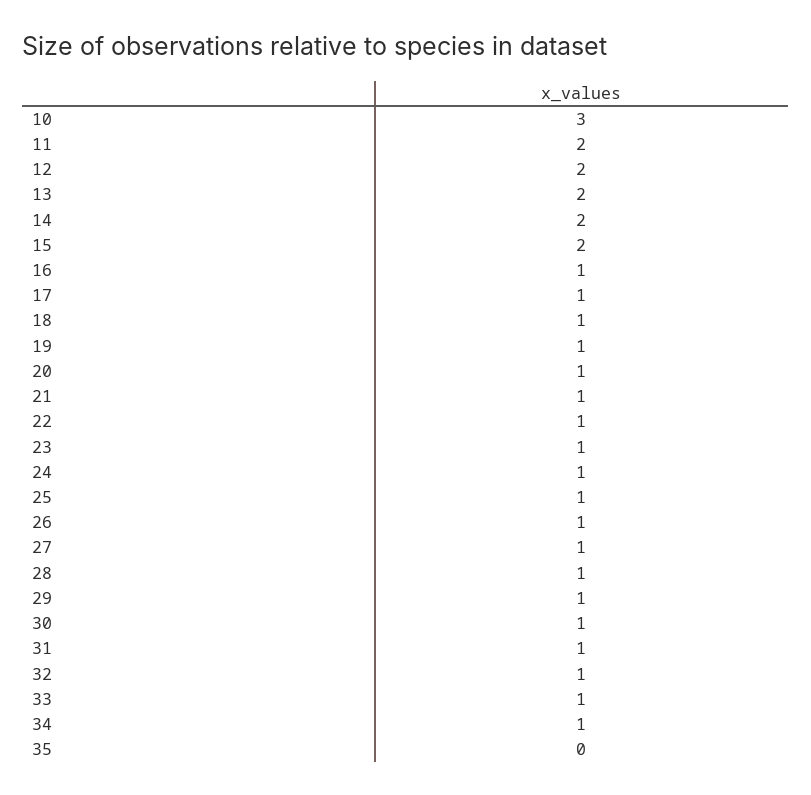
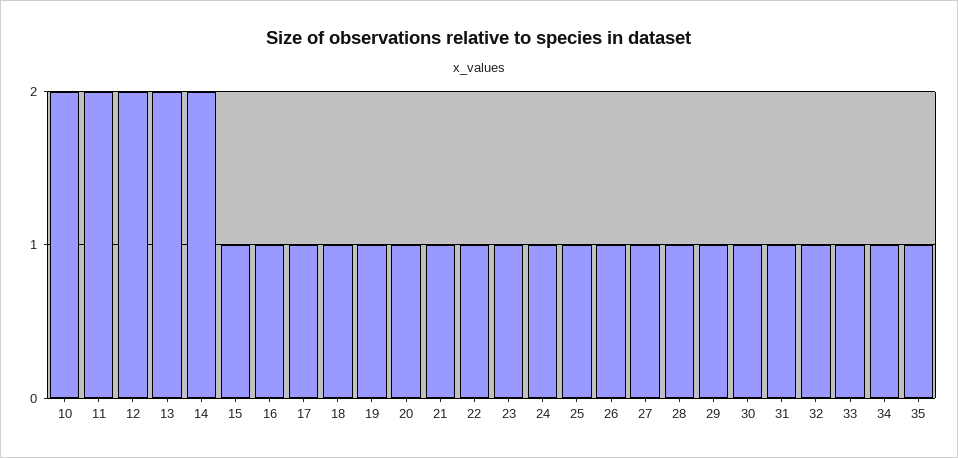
  {
-   "10": 3,
+   "10": 2,
    "11": 2,
    "12": 2,
    "13": 2,
    "14": 2,
-   "15": 2,
+   "15": 1,
    "16": 1,
    "17": 1,
    "18": 1,
    "19": 1,
    "20": 1,
    "21": 1,
    "22": 1,
    "23": 1,
    "24": 1,
    "25": 1,
    "26": 1,
    "27": 1,
    "28": 1,
    "29": 1,
    "30": 1,
    "31": 1,
    "32": 1,
    "33": 1,
    "34": 1,
-   "35": 0
+   "35": 1
  }

